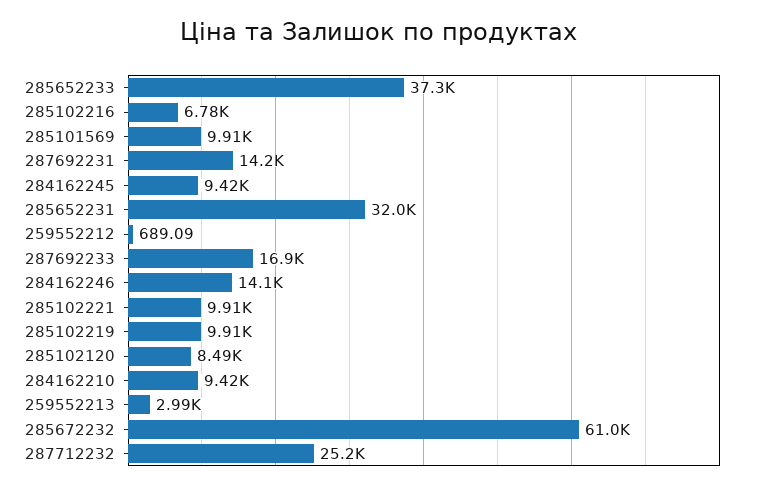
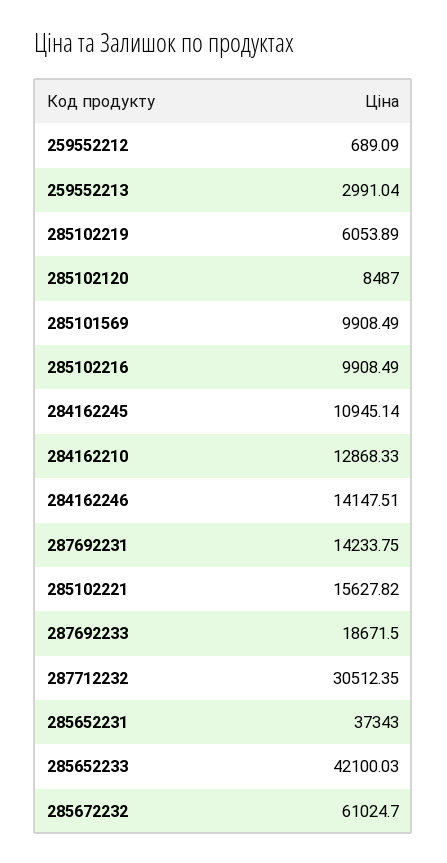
  {
-   "285652233": 37300,
+   "285652233": 42100.03,
-   "285102216": 6780,
+   "285102216": 9908.49,
    "285101569": 9908.49,
    "287692231": 14233.75,
-   "284162245": 9420,
+   "284162245": 10945.14,
-   "285652231": 32000,
+   "285652231": 37343,
    "259552212": 689.09,
-   "287692233": 16900,
+   "287692233": 18671.5,
    "284162246": 14147.51,
-   "285102221": 9910,
+   "285102221": 15627.82,
-   "285102219": 9910,
+   "285102219": 6053.89,
    "285102120": 8487,
-   "284162210": 9420,
+   "284162210": 12868.33,
    "259552213": 2991.04,
    "285672232": 61024.7,
-   "287712232": 25200
+   "287712232": 30512.35
  }

